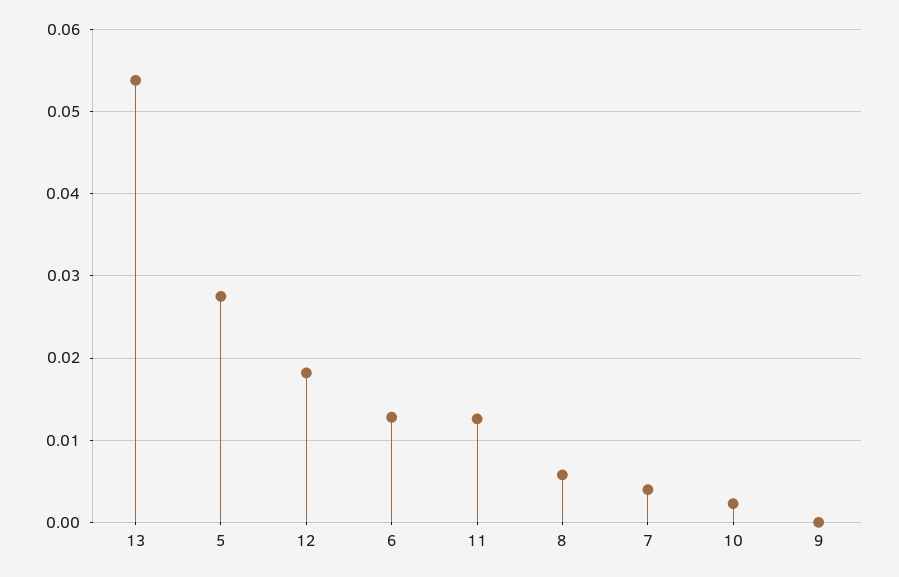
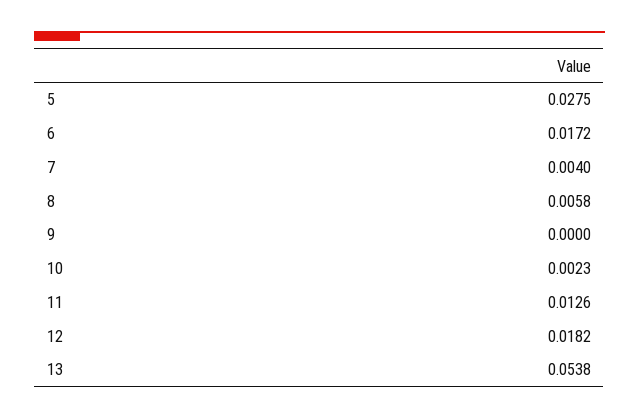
  {
    "13": 0.0538,
    "5": 0.0275,
    "12": 0.0182,
-   "6": 0.013,
+   "6": 0.0172,
    "11": 0.0126,
    "8": 0.0058,
    "7": 0.004,
    "10": 0.0023,
    "9": 0
  }

